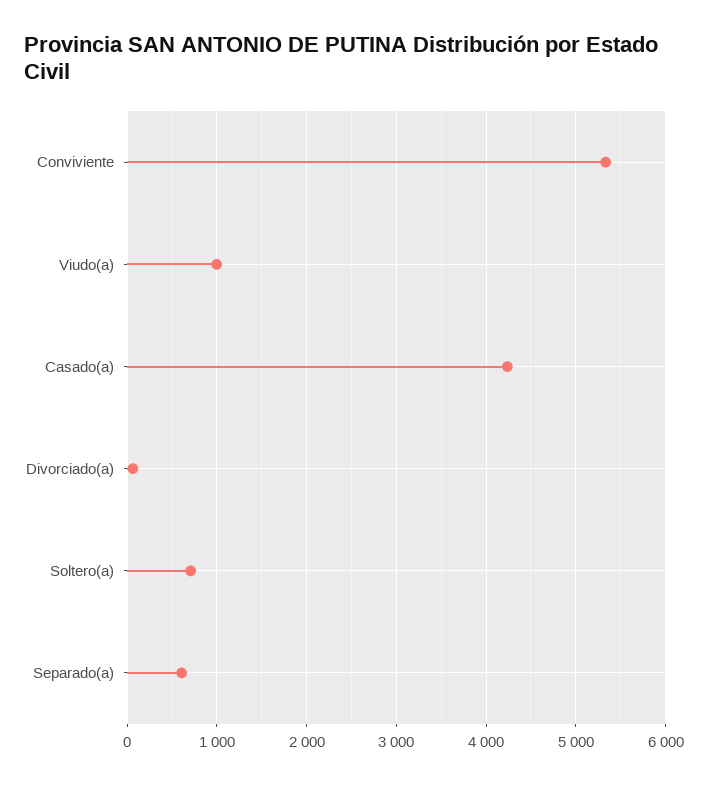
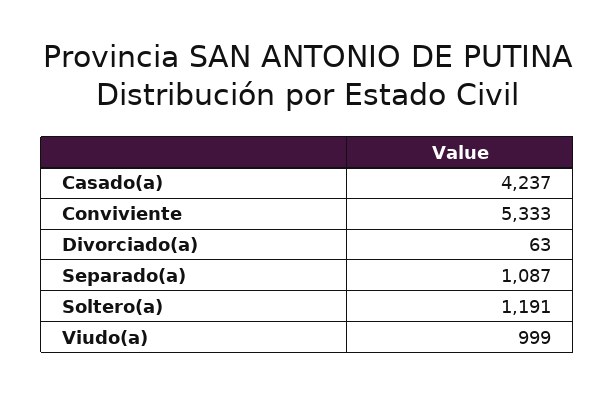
  {
    "Conviviente": 5333,
    "Viudo(a)": 999,
    "Casado(a)": 4237,
    "Divorciado(a)": 63,
-   "Soltero(a)": 700,
+   "Soltero(a)": 1191,
-   "Separado(a)": 600
+   "Separado(a)": 1087
  }

